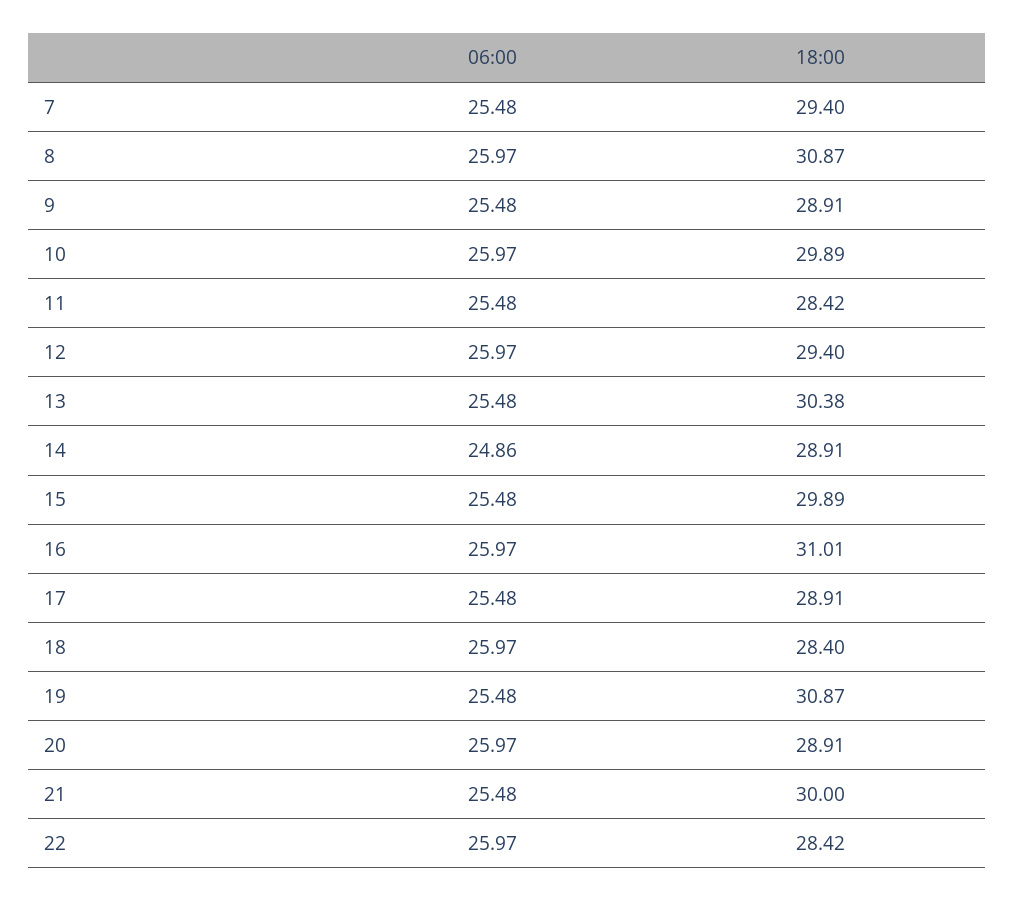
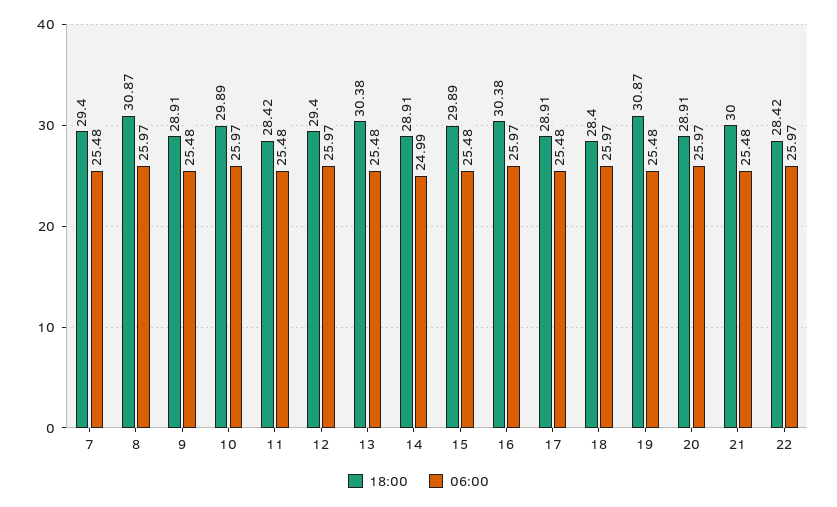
  {
    "06:00": {
      "7": 25.48,
      "8": 25.97,
      "9": 25.48,
      "10": 25.97,
      "11": 25.48,
      "12": 25.97,
      "13": 25.48,
-     "14": 24.86,
+     "14": 24.99,
      "15": 25.48,
      "16": 25.97,
      "17": 25.48,
      "18": 25.97,
      "19": 25.48,
      "20": 25.97,
      "21": 25.48,
      "22": 25.97
    },
    "18:00": {
      "7": 29.4,
      "8": 30.87,
      "9": 28.91,
      "10": 29.89,
      "11": 28.42,
      "12": 29.4,
      "13": 30.38,
      "14": 28.91,
      "15": 29.89,
-     "16": 31.01,
+     "16": 30.38,
      "17": 28.91,
      "18": 28.4,
      "19": 30.87,
      "20": 28.91,
      "21": 30,
      "22": 28.42
    }
  }

